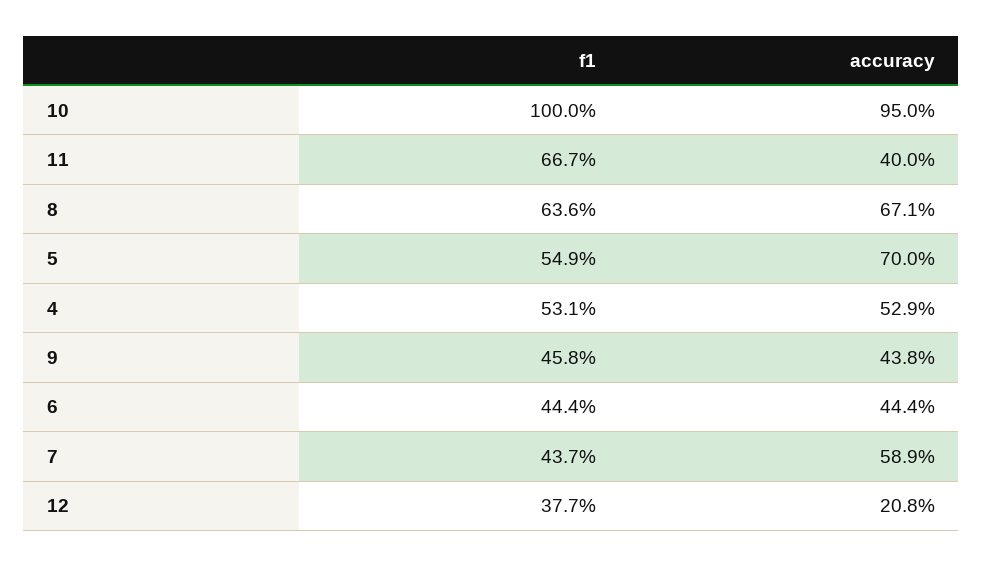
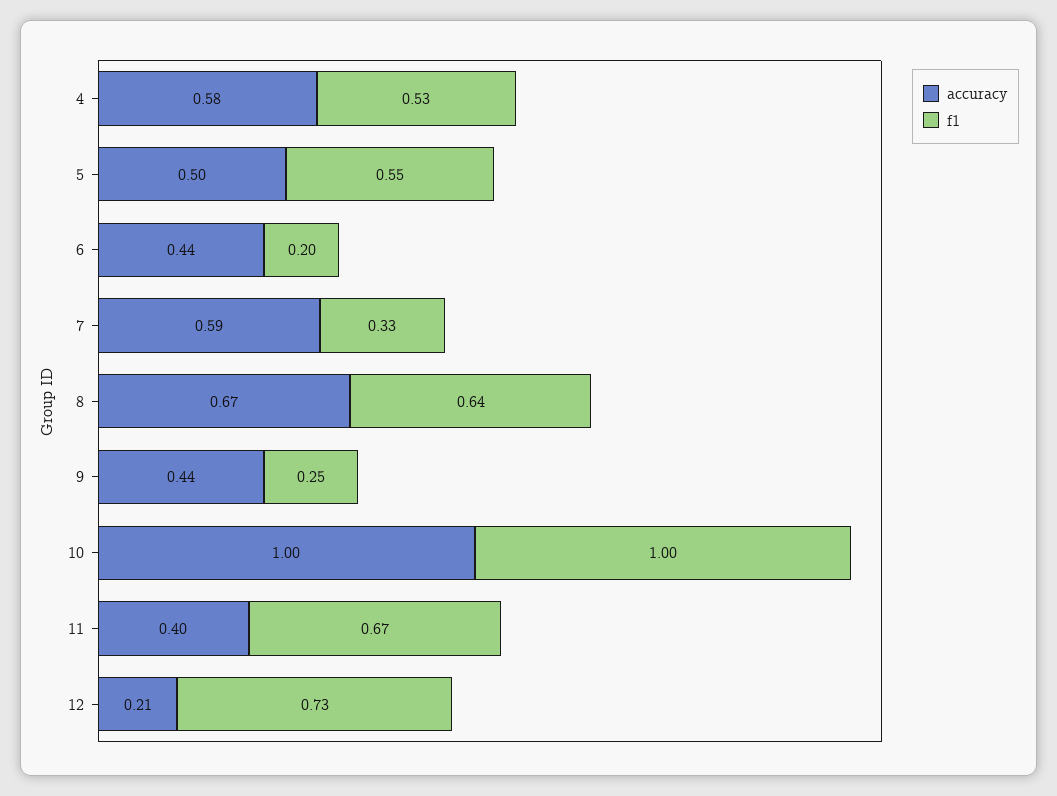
  {
    "f1": {
      "10": 1,
      "11": 0.667,
      "8": 0.636,
      "5": 0.549,
      "4": 0.531,
-     "9": 0.458,
+     "9": 0.25,
-     "6": 0.444,
+     "6": 0.2,
-     "7": 0.437,
+     "7": 0.33,
-     "12": 0.377
+     "12": 0.73
    },
    "accuracy": {
-     "10": 0.95,
+     "10": 1,
      "11": 0.4,
      "8": 0.671,
-     "5": 0.7,
+     "5": 0.5,
-     "4": 0.529,
+     "4": 0.58,
      "9": 0.438,
      "6": 0.444,
      "7": 0.589,
      "12": 0.208
    }
  }

